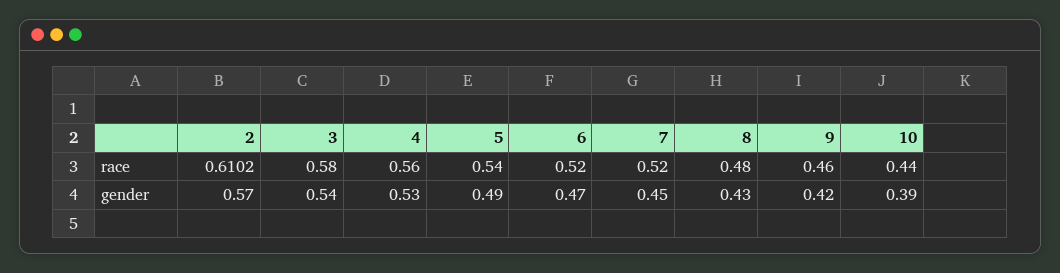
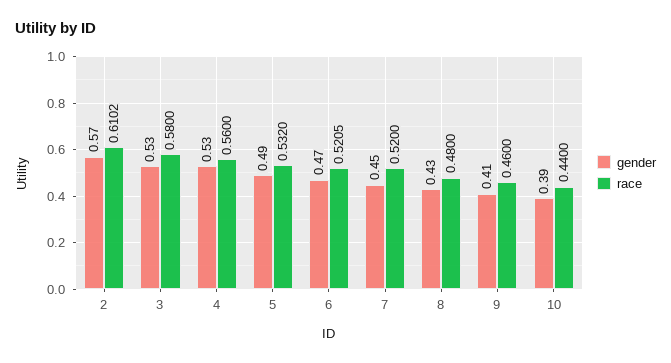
  {
    "race": {
      "2": 0.6102,
      "3": 0.58,
      "4": 0.56,
-     "5": 0.54,
+     "5": 0.532,
-     "6": 0.52,
+     "6": 0.5205,
      "7": 0.52,
      "8": 0.48,
      "9": 0.46,
      "10": 0.44
    },
    "gender": {
      "2": 0.57,
-     "3": 0.54,
+     "3": 0.53,
      "4": 0.53,
      "5": 0.49,
      "6": 0.47,
      "7": 0.45,
      "8": 0.43,
-     "9": 0.42,
+     "9": 0.41,
      "10": 0.39
    }
  }

